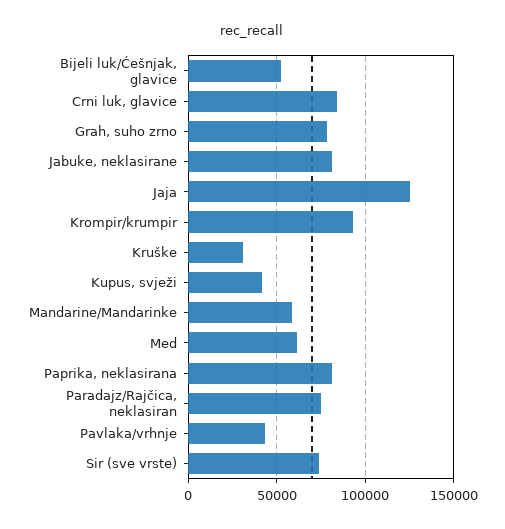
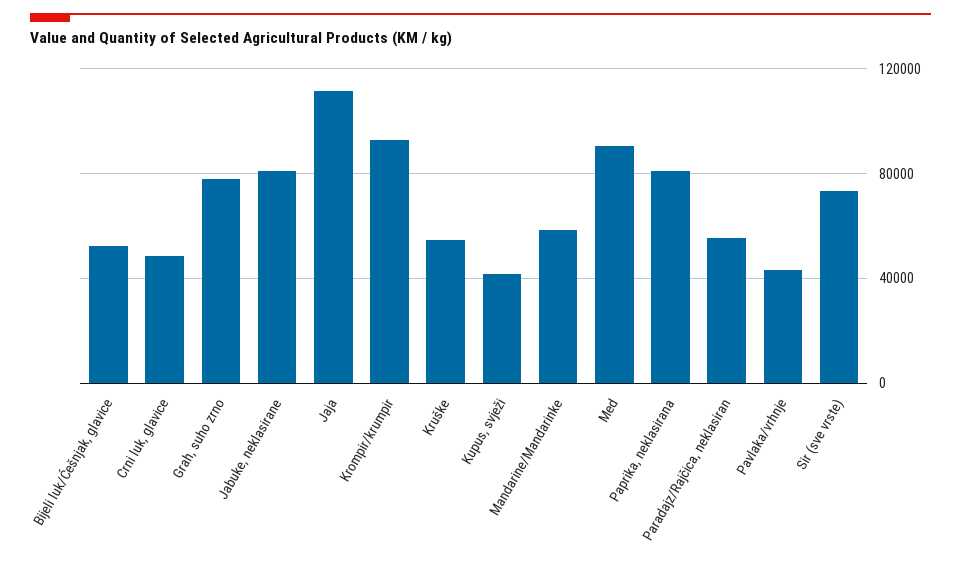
  {
    "Bijeli luk/Ćešnjak, glavice": 50000,
-   "Crni luk, glavice": 85000,
+   "Crni luk, glavice": 50000,
    "Grah, suho zrno": 80000,
    "Jabuke, neklasirane": 80000,
-   "Jaja": 125000,
+   "Jaja": 110000,
    "Krompir/krumpir": 95000,
-   "Kruške": 30000,
+   "Kruške": 55000,
    "Kupus, svježi": 40000,
    "Mandarine/Mandarinke": 60000,
-   "Med": 60000,
+   "Med": 90000,
    "Paprika, neklasirana": 80000,
-   "Paradajz/Rajčica, neklasiran": 75000,
+   "Paradajz/Rajčica, neklasiran": 55000,
    "Pavlaka/vrhnje": 45000,
    "Sir (sve vrste)": 75000
  }

